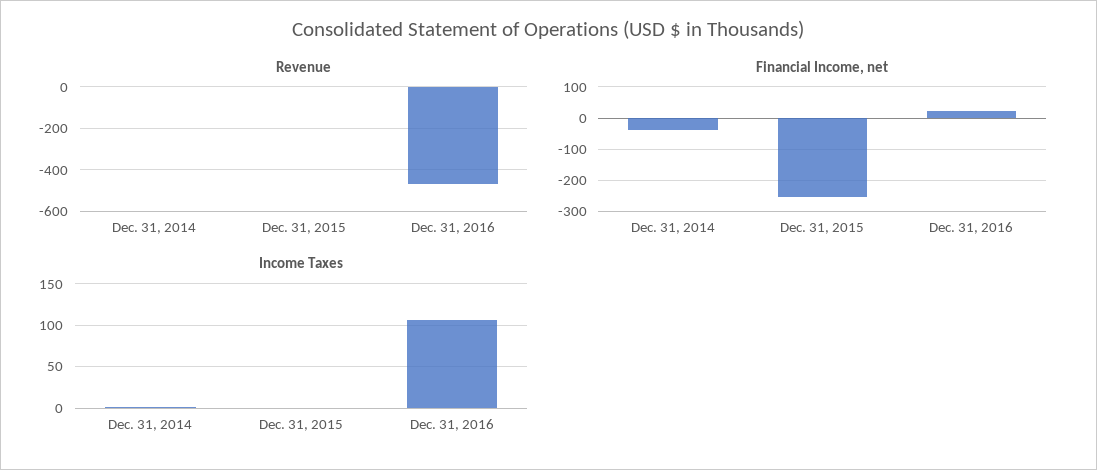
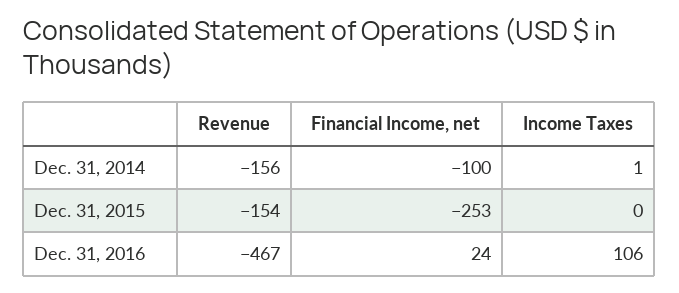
  {
    "Revenue": {
-     "Dec. 31, 2014": 0,
+     "Dec. 31, 2014": -156,
-     "Dec. 31, 2015": 0,
+     "Dec. 31, 2015": -154,
      "Dec. 31, 2016": -467
    },
    "Financial Income, net": {
-     "Dec. 31, 2014": -40,
+     "Dec. 31, 2014": -100,
      "Dec. 31, 2015": -253,
      "Dec. 31, 2016": 24
    },
    "Income Taxes": {
      "Dec. 31, 2014": 1,
      "Dec. 31, 2015": 0,
      "Dec. 31, 2016": 106
    }
  }

